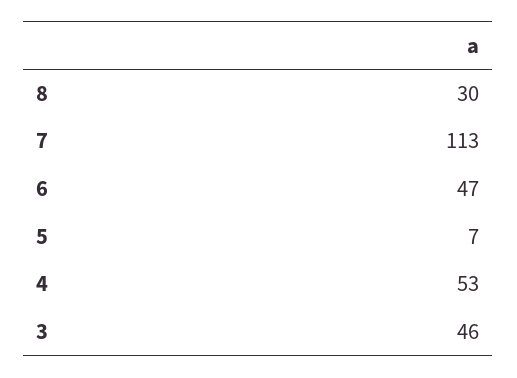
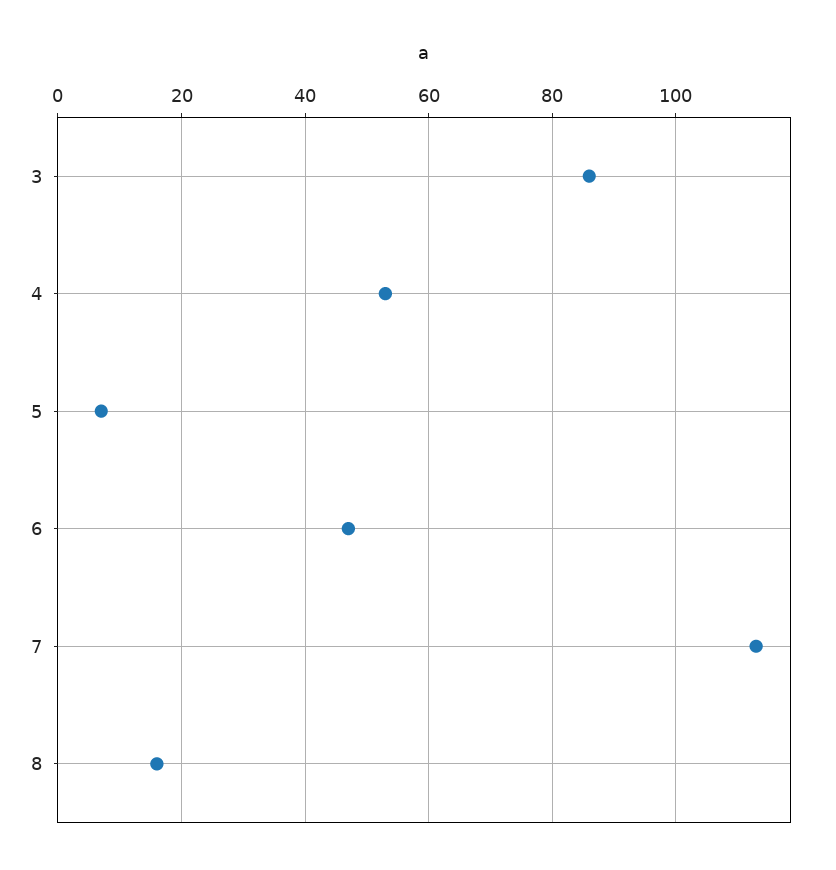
  {
-   "8": 30,
+   "8": 15,
    "7": 113,
    "6": 47,
    "5": 7,
    "4": 53,
-   "3": 46
+   "3": 85
  }

